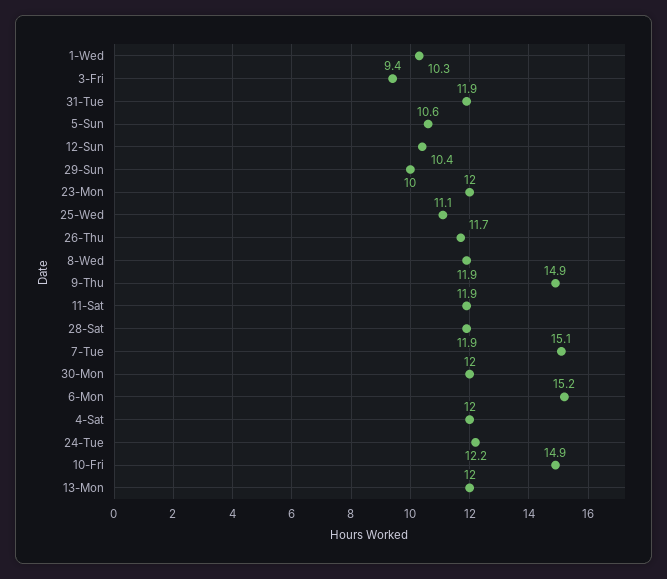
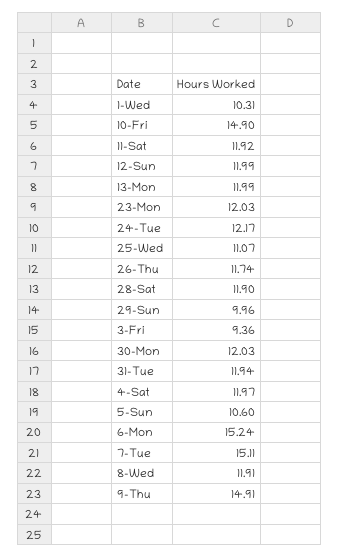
  {
    "1-Wed": 10.31,
    "3-Fri": 9.36,
    "31-Tue": 11.94,
    "5-Sun": 10.6,
-   "12-Sun": 10.4,
+   "12-Sun": 11.99,
    "29-Sun": 9.96,
    "23-Mon": 12.03,
    "25-Wed": 11.07,
    "26-Thu": 11.74,
    "8-Wed": 11.91,
    "9-Thu": 14.91,
    "11-Sat": 11.92,
    "28-Sat": 11.9,
    "7-Tue": 15.11,
    "30-Mon": 12.03,
    "6-Mon": 15.24,
    "4-Sat": 11.97,
    "24-Tue": 12.17,
    "10-Fri": 14.9,
    "13-Mon": 11.99
  }

